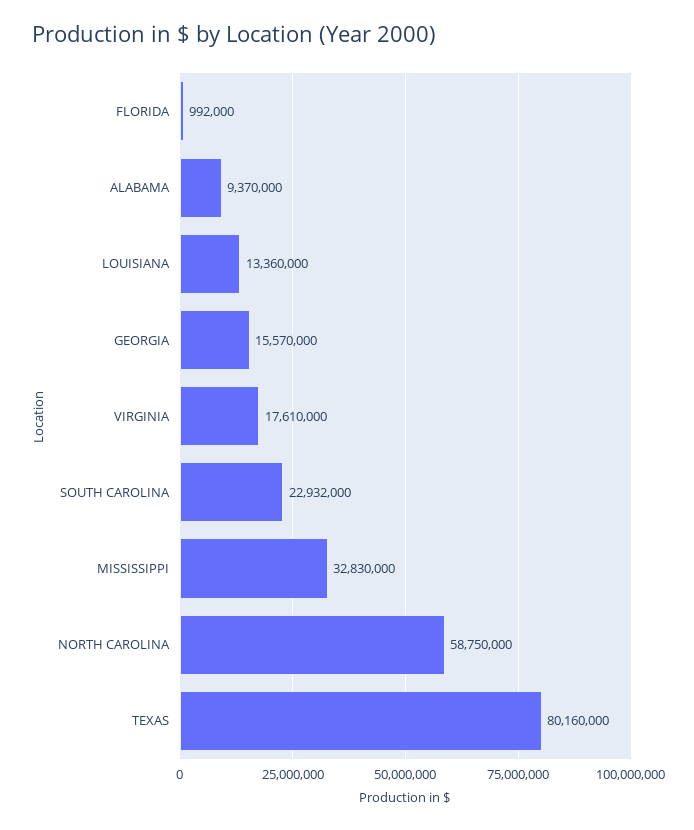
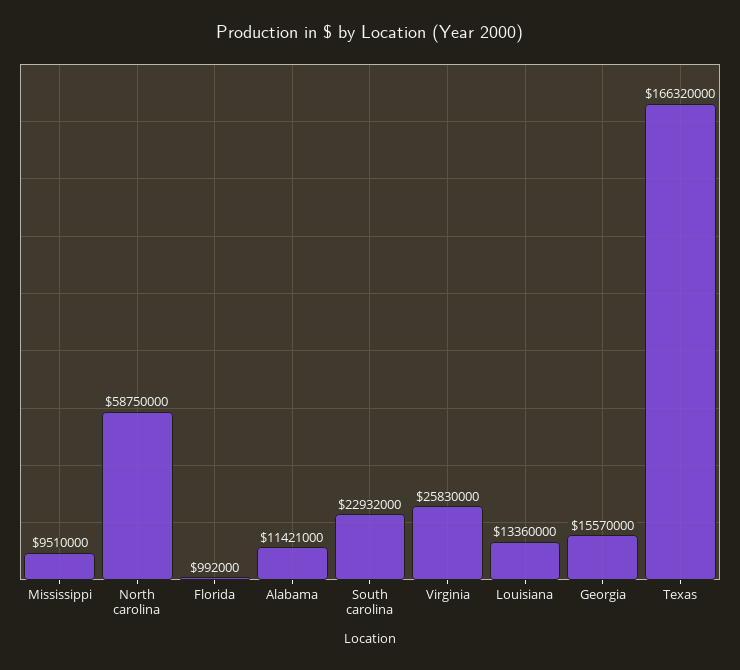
  {
    "FLORIDA": 992000,
-   "ALABAMA": 9370000,
+   "ALABAMA": 11421000,
    "LOUISIANA": 13360000,
    "GEORGIA": 15570000,
-   "VIRGINIA": 17610000,
+   "VIRGINIA": 25830000,
    "SOUTH CAROLINA": 22932000,
-   "MISSISSIPPI": 32830000,
+   "MISSISSIPPI": 9510000,
    "NORTH CAROLINA": 58750000,
-   "TEXAS": 80160000
+   "TEXAS": 166320000
  }

